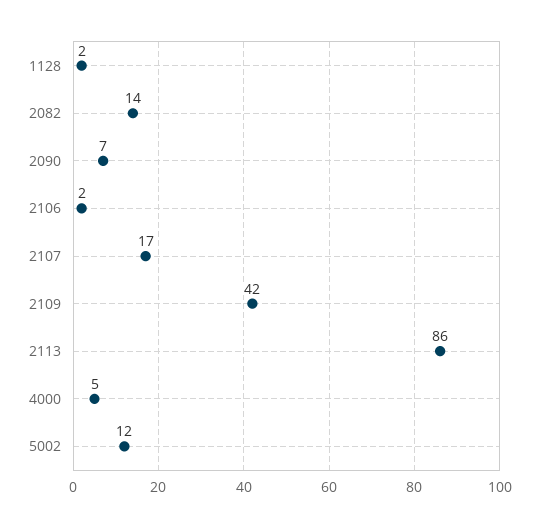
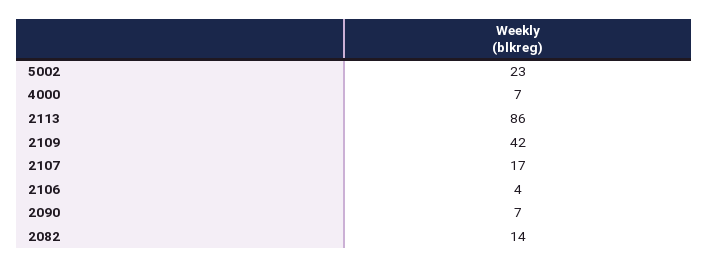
  {
-   "1128": 2,
    "2082": 14,
    "2090": 7,
-   "2106": 2,
+   "2106": 4,
    "2107": 17,
    "2109": 42,
    "2113": 86,
-   "4000": 5,
+   "4000": 7,
-   "5002": 12
+   "5002": 23
  }

